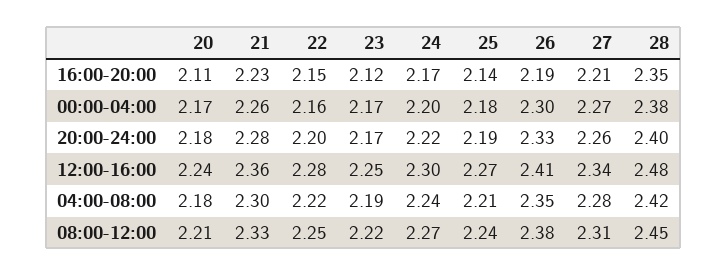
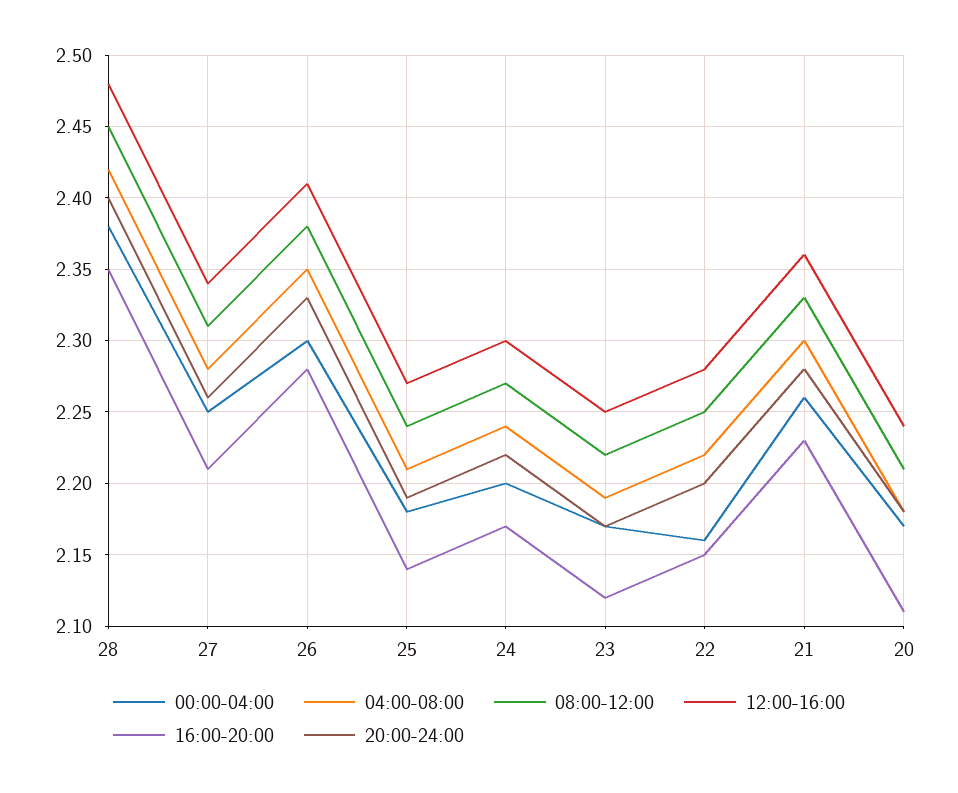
  {
    "16:00-20:00": {
      "20": 2.11,
      "21": 2.23,
      "22": 2.15,
      "23": 2.12,
      "24": 2.17,
      "25": 2.14,
-     "26": 2.19,
+     "26": 2.28,
      "27": 2.21,
      "28": 2.35
    },
    "00:00-04:00": {
      "20": 2.17,
      "21": 2.26,
      "22": 2.16,
      "23": 2.17,
      "24": 2.2,
      "25": 2.18,
      "26": 2.3,
-     "27": 2.27,
+     "27": 2.25,
      "28": 2.38
    },
    "20:00-24:00": {
      "20": 2.18,
      "21": 2.28,
      "22": 2.2,
      "23": 2.17,
      "24": 2.22,
      "25": 2.19,
      "26": 2.33,
      "27": 2.26,
      "28": 2.4
    },
    "12:00-16:00": {
      "20": 2.24,
      "21": 2.36,
      "22": 2.28,
      "23": 2.25,
      "24": 2.3,
      "25": 2.27,
      "26": 2.41,
      "27": 2.34,
      "28": 2.48
    },
    "04:00-08:00": {
      "20": 2.18,
      "21": 2.3,
      "22": 2.22,
      "23": 2.19,
      "24": 2.24,
      "25": 2.21,
      "26": 2.35,
      "27": 2.28,
      "28": 2.42
    },
    "08:00-12:00": {
      "20": 2.21,
      "21": 2.33,
      "22": 2.25,
      "23": 2.22,
      "24": 2.27,
      "25": 2.24,
      "26": 2.38,
      "27": 2.31,
      "28": 2.45
    }
  }

